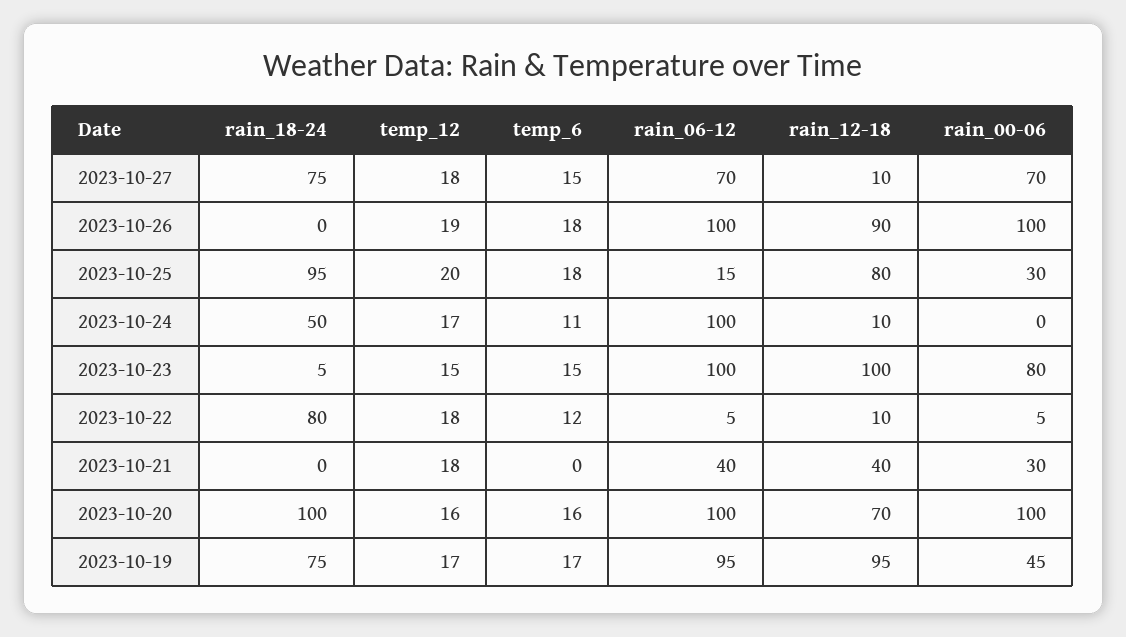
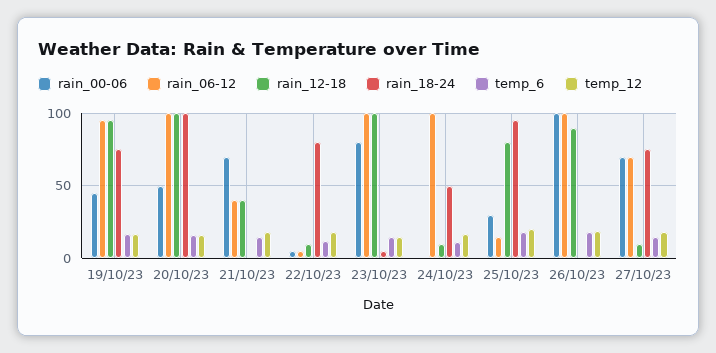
  {
    "rain_18-24": {
      "2023-10-27": 75,
      "2023-10-26": 0,
      "2023-10-25": 95,
      "2023-10-24": 50,
      "2023-10-23": 5,
      "2023-10-22": 80,
      "2023-10-21": 0,
      "2023-10-20": 100,
      "2023-10-19": 75
    },
    "temp_12": {
      "2023-10-27": 18,
      "2023-10-26": 19,
      "2023-10-25": 20,
      "2023-10-24": 17,
      "2023-10-23": 15,
      "2023-10-22": 18,
      "2023-10-21": 18,
      "2023-10-20": 16,
      "2023-10-19": 17
    },
    "temp_6": {
      "2023-10-27": 15,
      "2023-10-26": 18,
      "2023-10-25": 18,
      "2023-10-24": 11,
      "2023-10-23": 15,
      "2023-10-22": 12,
-     "2023-10-21": 0,
+     "2023-10-21": 15,
      "2023-10-20": 16,
      "2023-10-19": 17
    },
    "rain_06-12": {
      "2023-10-27": 70,
      "2023-10-26": 100,
      "2023-10-25": 15,
      "2023-10-24": 100,
      "2023-10-23": 100,
      "2023-10-22": 5,
      "2023-10-21": 40,
      "2023-10-20": 100,
      "2023-10-19": 95
    },
    "rain_12-18": {
      "2023-10-27": 10,
      "2023-10-26": 90,
      "2023-10-25": 80,
      "2023-10-24": 10,
      "2023-10-23": 100,
      "2023-10-22": 10,
      "2023-10-21": 40,
-     "2023-10-20": 70,
+     "2023-10-20": 100,
      "2023-10-19": 95
    },
    "rain_00-06": {
      "2023-10-27": 70,
      "2023-10-26": 100,
      "2023-10-25": 30,
      "2023-10-24": 0,
      "2023-10-23": 80,
      "2023-10-22": 5,
-     "2023-10-21": 30,
+     "2023-10-21": 70,
-     "2023-10-20": 100,
+     "2023-10-20": 50,
      "2023-10-19": 45
    }
  }

